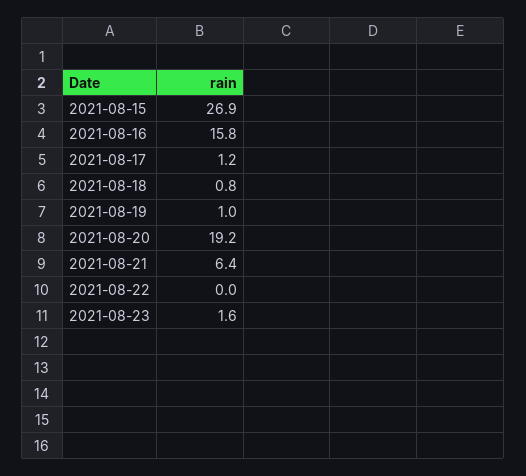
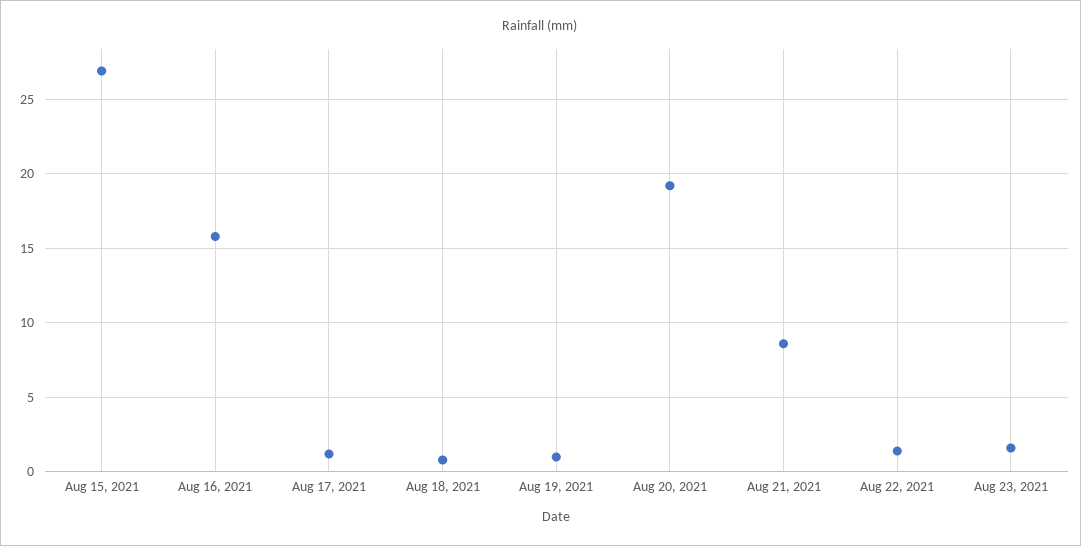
  {
    "2021-08-15": 26.9,
    "2021-08-16": 15.8,
    "2021-08-17": 1.2,
    "2021-08-18": 0.8,
    "2021-08-19": 1,
    "2021-08-20": 19.2,
-   "2021-08-21": 6.4,
+   "2021-08-21": 8.5,
-   "2021-08-22": 0,
+   "2021-08-22": 1.5,
    "2021-08-23": 1.6
  }

